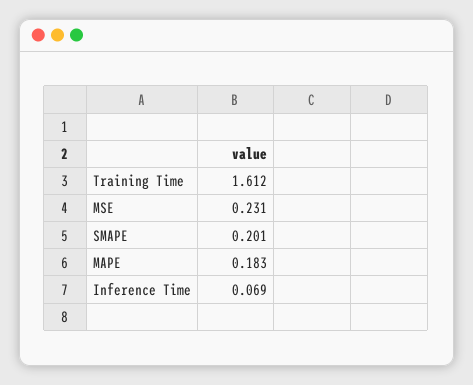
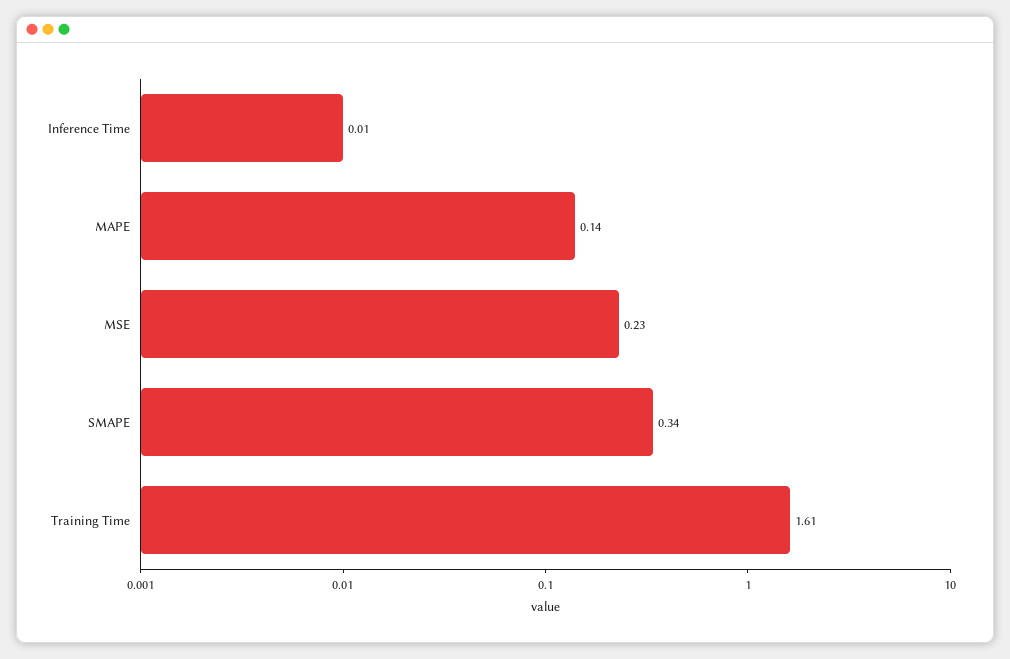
  {
    "Training Time": 1.612,
    "MSE": 0.231,
-   "SMAPE": 0.201,
+   "SMAPE": 0.34,
-   "MAPE": 0.183,
+   "MAPE": 0.14,
-   "Inference Time": 0.069
+   "Inference Time": 0.01
  }

